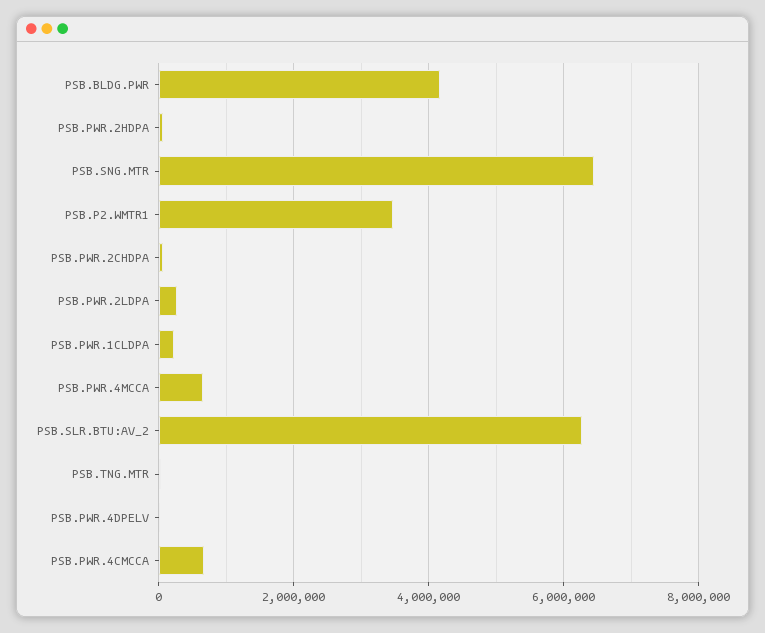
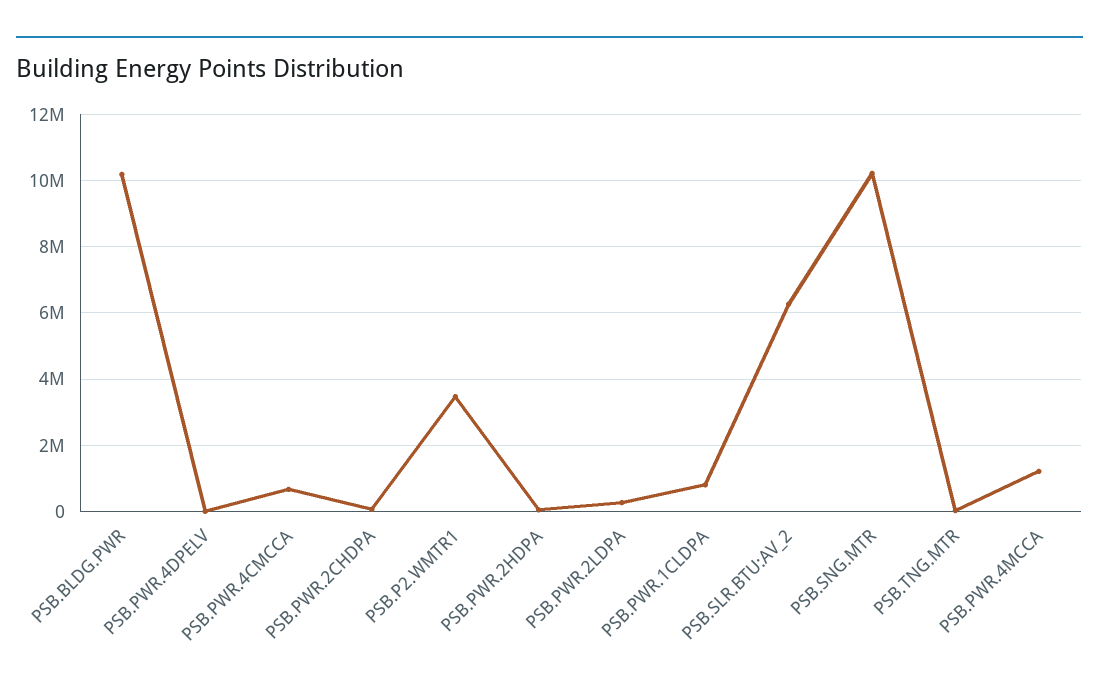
  {
-   "PSB.BLDG.PWR": 4200000,
+   "PSB.BLDG.PWR": 10200000,
    "PSB.PWR.2HDPA": 0,
-   "PSB.SNG.MTR": 6400000,
+   "PSB.SNG.MTR": 10200000,
    "PSB.P2.WMTR1": 3400000,
    "PSB.PWR.2CHDPA": 0,
    "PSB.PWR.2LDPA": 200000,
-   "PSB.PWR.1CLDPA": 200000,
+   "PSB.PWR.1CLDPA": 800000,
-   "PSB.PWR.4MCCA": 600000,
+   "PSB.PWR.4MCCA": 1200000,
    "PSB.SLR.BTU:AV_2": 6200000,
    "PSB.TNG.MTR": 0,
    "PSB.PWR.4DPELV": 0,
    "PSB.PWR.4CMCCA": 600000
  }

